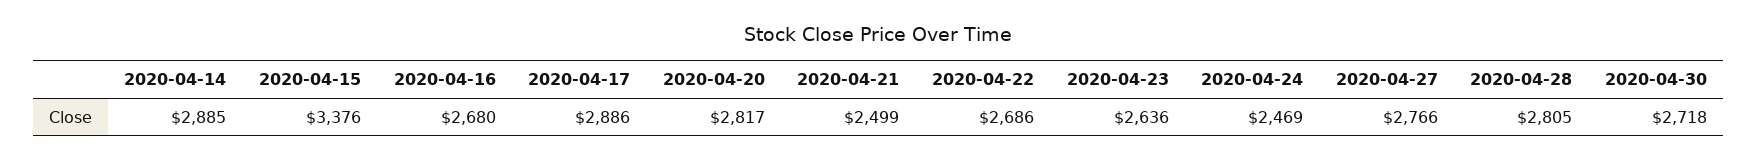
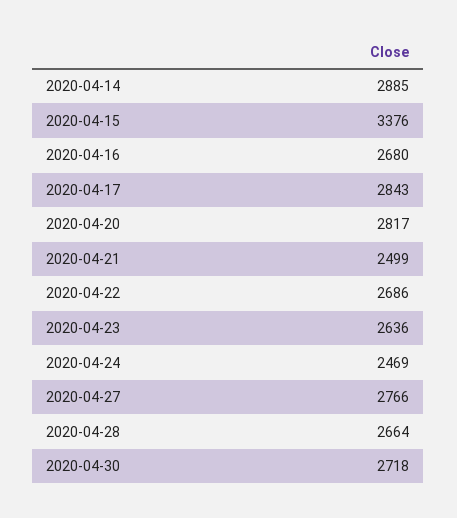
  {
    "2020-04-14": 2885,
    "2020-04-15": 3376,
    "2020-04-16": 2680,
-   "2020-04-17": 2886,
+   "2020-04-17": 2843,
    "2020-04-20": 2817,
    "2020-04-21": 2499,
    "2020-04-22": 2686,
    "2020-04-23": 2636,
    "2020-04-24": 2469,
    "2020-04-27": 2766,
-   "2020-04-28": 2805,
+   "2020-04-28": 2664,
    "2020-04-30": 2718
  }

